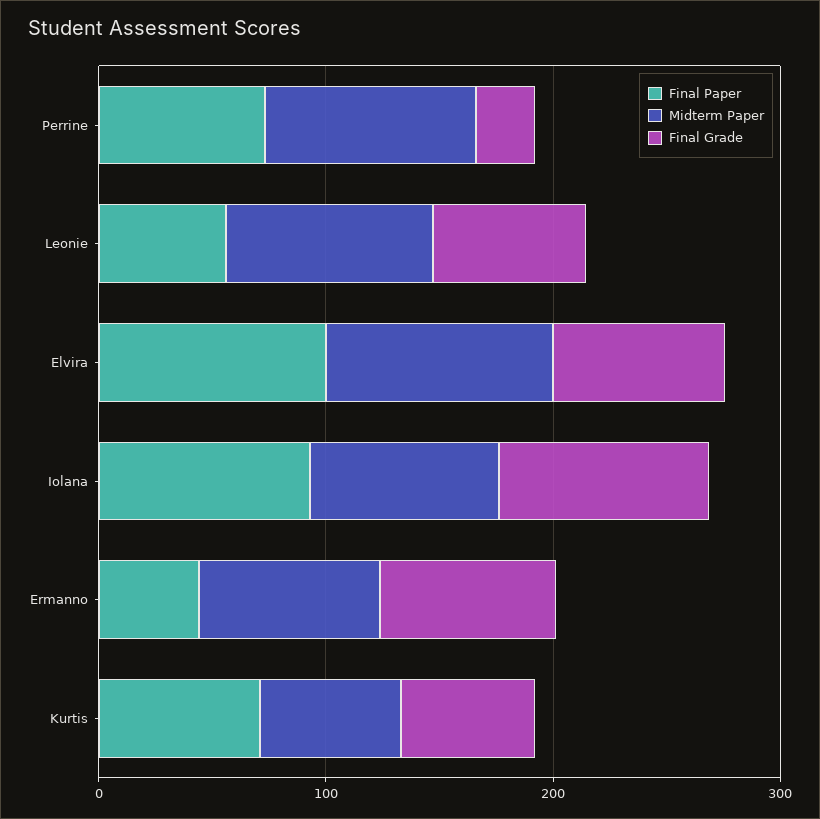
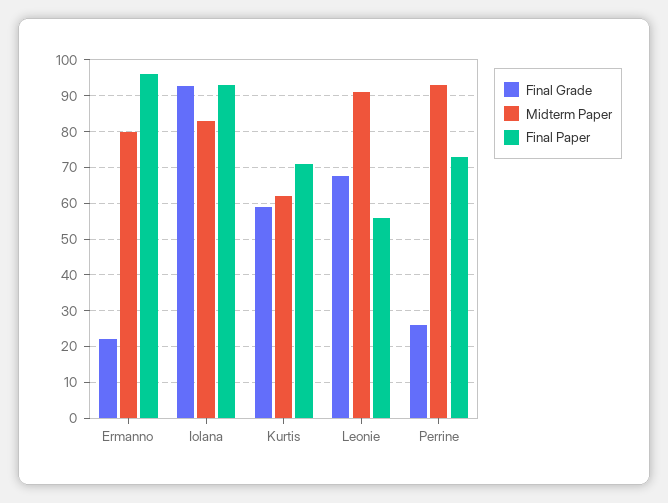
  {
    "Final Paper": {
      "Perrine": 74,
      "Leonie": 56,
-     "Elvira": 100,
      "Iolana": 94,
-     "Ermanno": 40,
+     "Ermanno": 96,
      "Kurtis": 72
    },
    "Midterm Paper": {
      "Perrine": 94,
      "Leonie": 92,
-     "Elvira": 100,
      "Iolana": 84,
      "Ermanno": 80,
      "Kurtis": 62
    },
    "Final Grade": {
      "Perrine": 26,
      "Leonie": 68,
-     "Elvira": 80,
      "Iolana": 92,
-     "Ermanno": 80,
+     "Ermanno": 22,
      "Kurtis": 60
    }
  }

